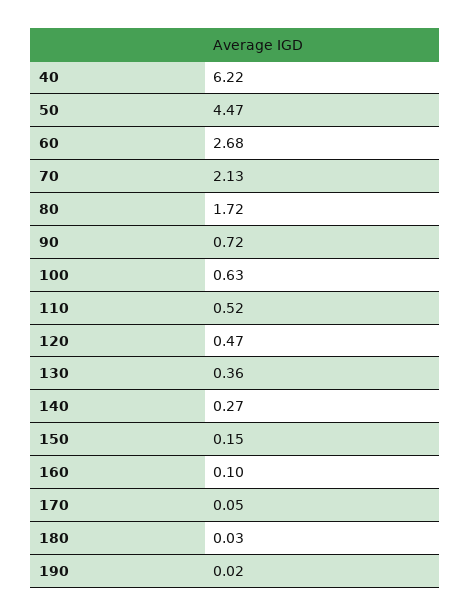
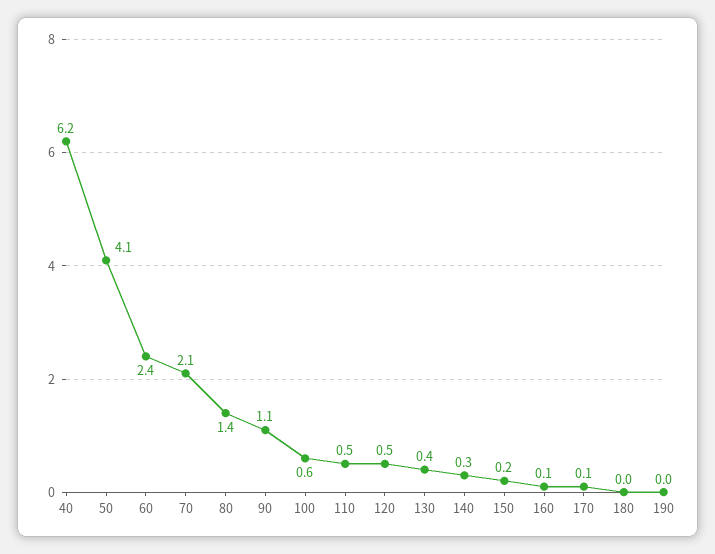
  {
    "40": 6.22,
-   "50": 4.47,
+   "50": 4.1,
-   "60": 2.68,
+   "60": 2.4,
    "70": 2.13,
-   "80": 1.72,
+   "80": 1.4,
-   "90": 0.72,
+   "90": 1.1,
    "100": 0.63,
    "110": 0.52,
    "120": 0.47,
    "130": 0.36,
    "140": 0.27,
    "150": 0.15,
    "160": 0.1,
    "170": 0.05,
    "180": 0.03,
    "190": 0.02
  }

